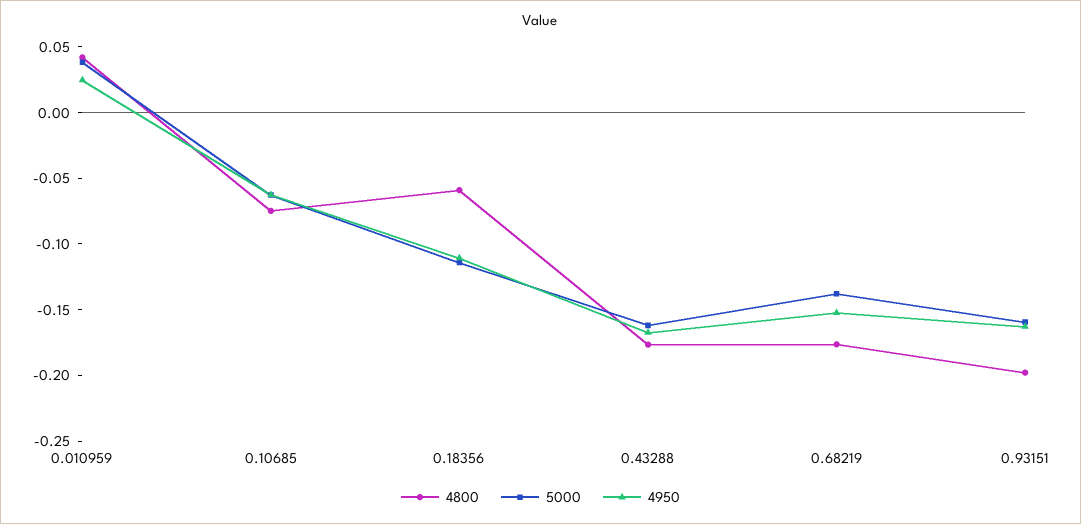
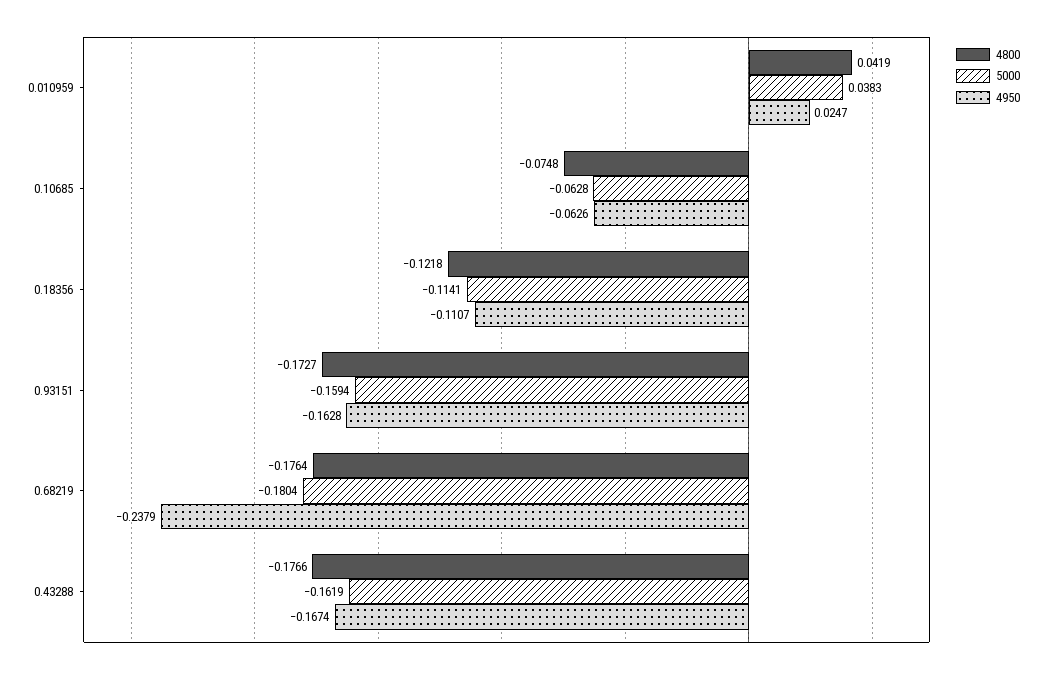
  {
    "4800": {
      "0.010959": 0.0419,
      "0.10685": -0.0748,
-     "0.18356": -0.06,
+     "0.18356": -0.1218,
      "0.43288": -0.1766,
      "0.68219": -0.1764,
-     "0.93151": -0.2
+     "0.93151": -0.1727
    },
    "5000": {
      "0.010959": 0.0383,
      "0.10685": -0.0628,
      "0.18356": -0.1141,
      "0.43288": -0.1619,
-     "0.68219": -0.14,
+     "0.68219": -0.1804,
      "0.93151": -0.1594
    },
    "4950": {
      "0.010959": 0.0247,
      "0.10685": -0.0626,
      "0.18356": -0.1107,
      "0.43288": -0.1674,
-     "0.68219": -0.15,
+     "0.68219": -0.2379,
      "0.93151": -0.1628
    }
  }

